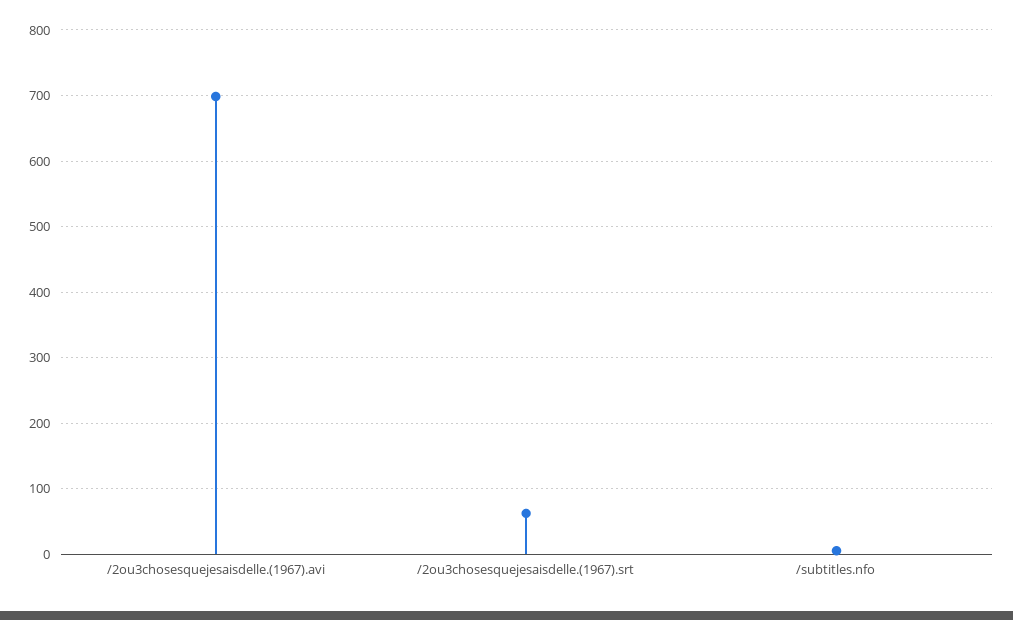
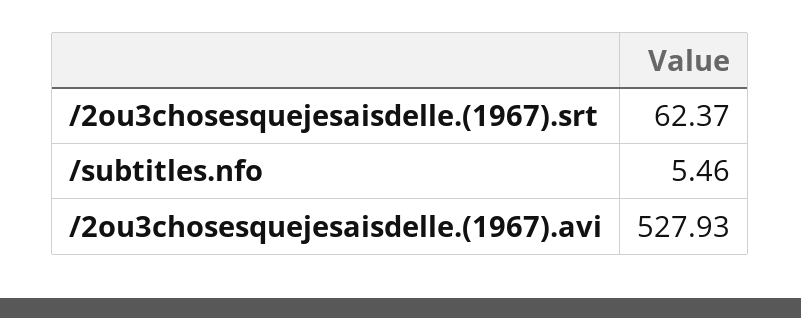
  {
-   "/2ou3chosesquejesaisdelle.(1967).avi": 700,
+   "/2ou3chosesquejesaisdelle.(1967).avi": 527.93,
    "/2ou3chosesquejesaisdelle.(1967).srt": 62.37,
    "/subtitles.nfo": 5.46
  }

